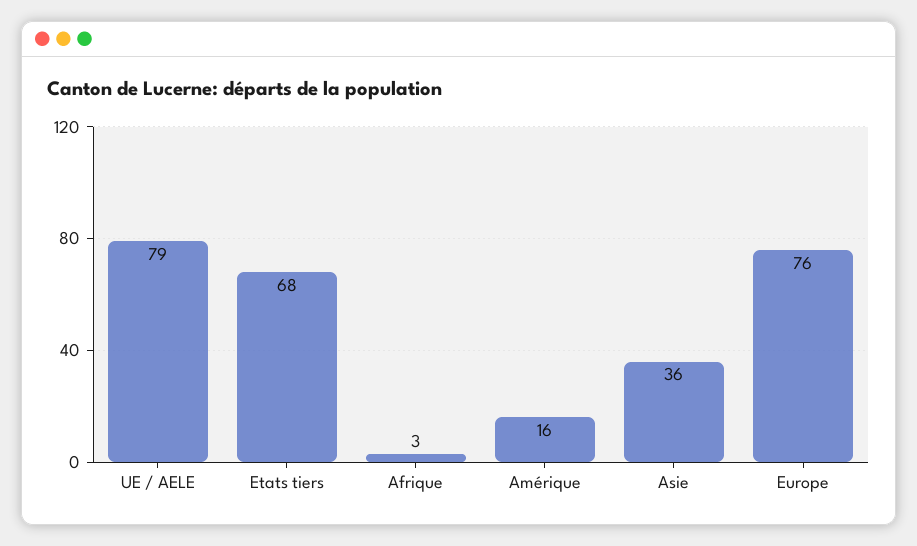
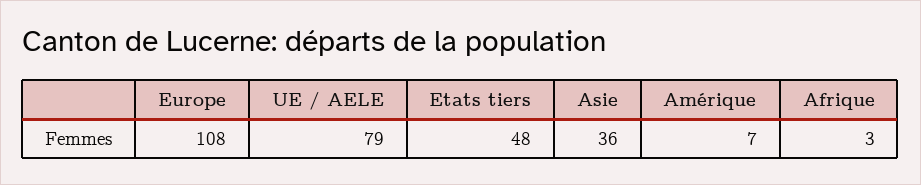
  {
    "UE / AELE": 79,
-   "Etats tiers": 68,
+   "Etats tiers": 48,
    "Afrique": 3,
-   "Amérique": 16,
+   "Amérique": 7,
    "Asie": 36,
-   "Europe": 76
+   "Europe": 108
  }

